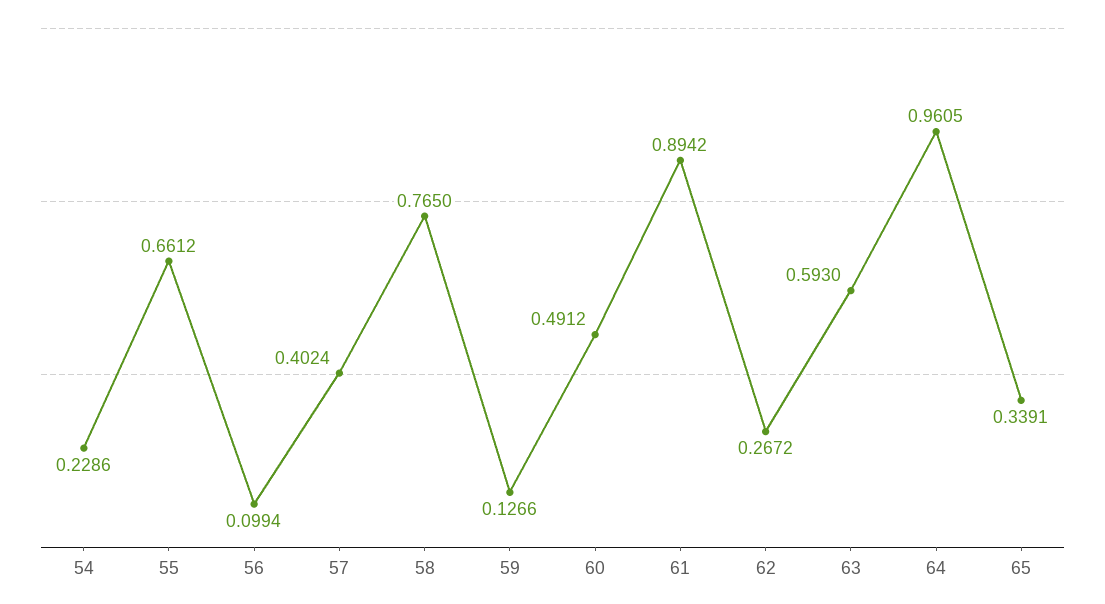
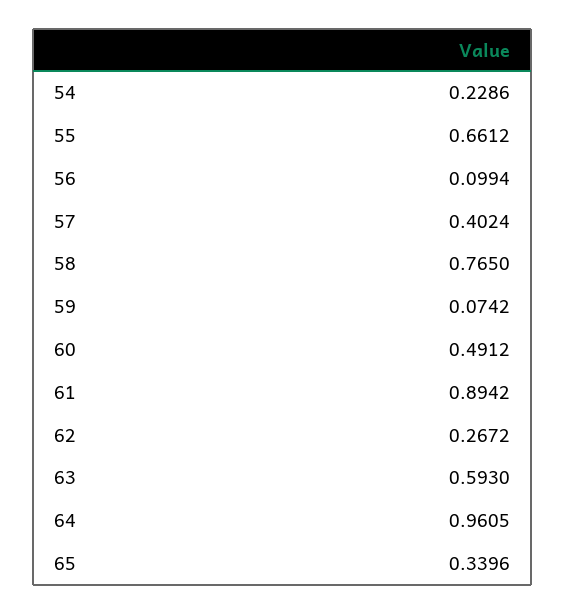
  {
    "54": 0.2286,
    "55": 0.6612,
    "56": 0.0994,
    "57": 0.4024,
    "58": 0.765,
-   "59": 0.1266,
+   "59": 0.0742,
    "60": 0.4912,
    "61": 0.8942,
    "62": 0.2672,
    "63": 0.593,
    "64": 0.9605,
-   "65": 0.3391
+   "65": 0.3396
  }

